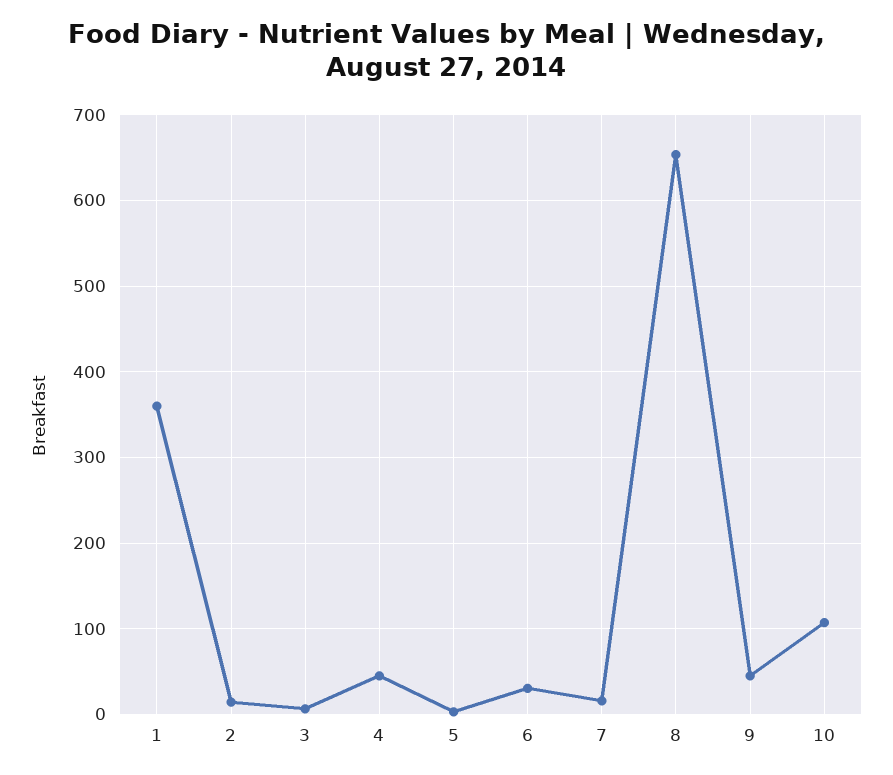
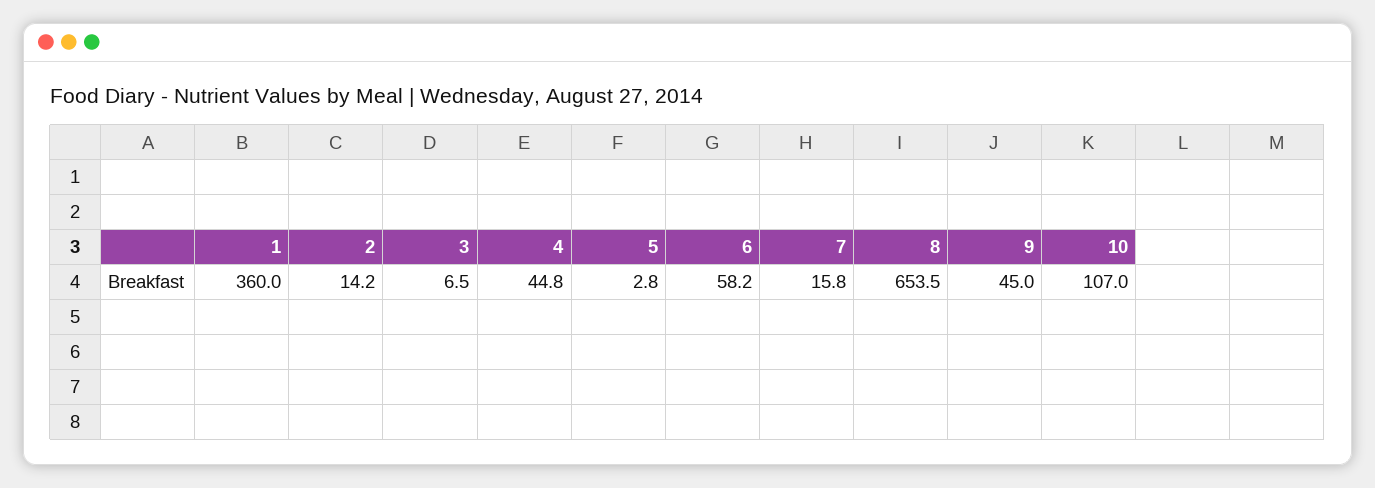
  {
    "1": 360,
    "2": 14.2,
    "3": 6.5,
    "4": 44.8,
    "5": 2.8,
-   "6": 30,
+   "6": 58.2,
    "7": 15.8,
    "8": 653.5,
    "9": 45,
    "10": 107
  }

